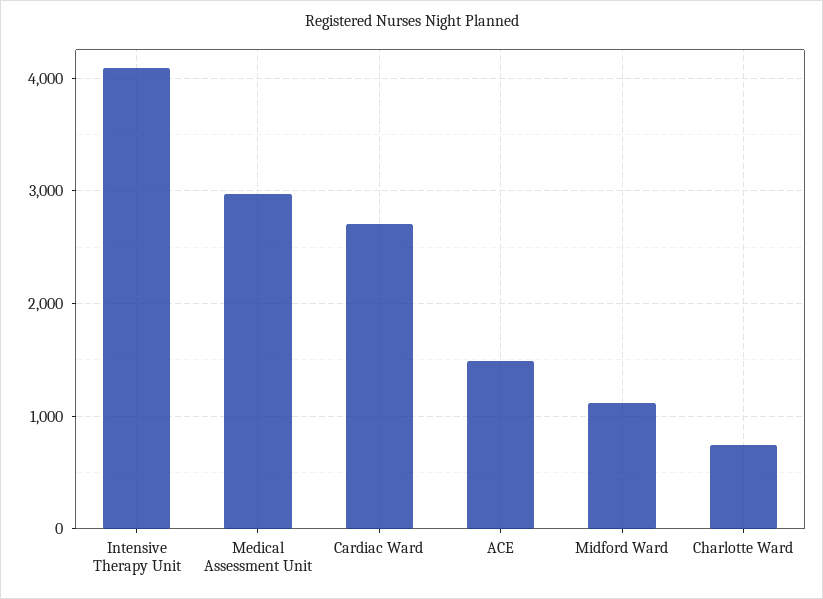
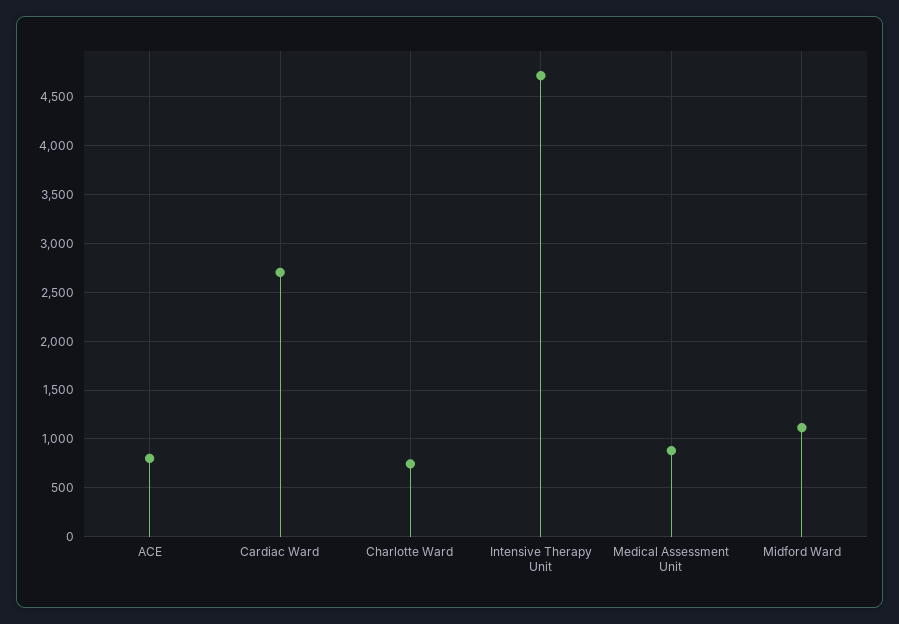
  {
-   "Intensive Therapy Unit": 4100,
+   "Intensive Therapy Unit": 4700,
-   "Medical Assessment Unit": 3000,
+   "Medical Assessment Unit": 900,
    "Cardiac Ward": 2700,
-   "ACE": 1500,
+   "ACE": 800,
    "Midford Ward": 1100,
    "Charlotte Ward": 700
  }

